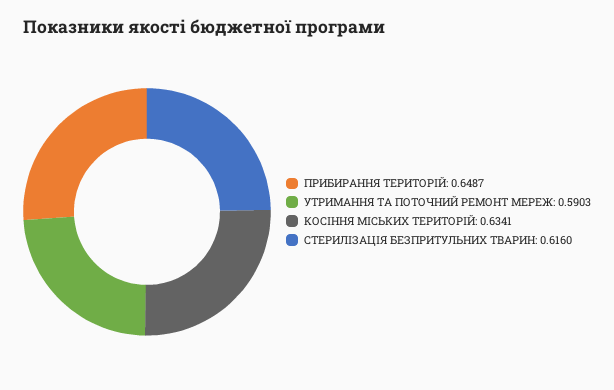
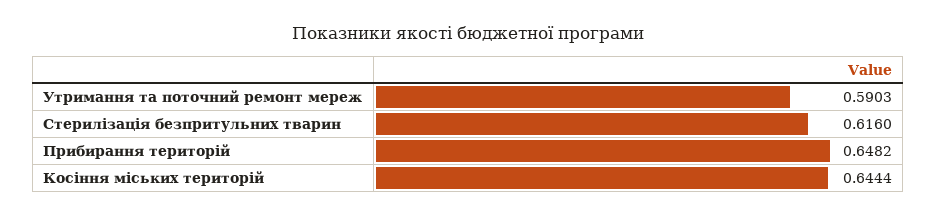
  {
-   "ПРИБИРАННЯ ТЕРИТОРІЙ": 0.6487,
+   "ПРИБИРАННЯ ТЕРИТОРІЙ": 0.6482,
    "УТРИМАННЯ ТА ПОТОЧНИЙ РЕМОНТ МЕРЕЖ": 0.5903,
-   "КОСІННЯ МІСЬКИХ ТЕРИТОРІЙ": 0.6341,
+   "КОСІННЯ МІСЬКИХ ТЕРИТОРІЙ": 0.6444,
    "СТЕРИЛІЗАЦІЯ БЕЗПРИТУЛЬНИХ ТВАРИН": 0.616
  }

